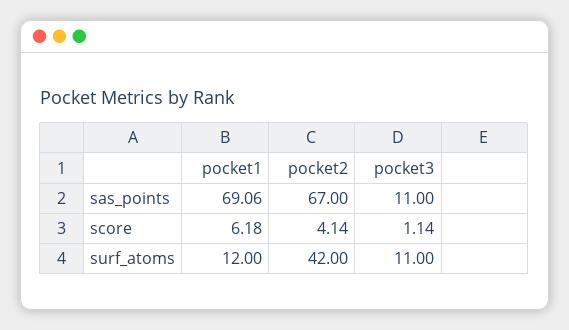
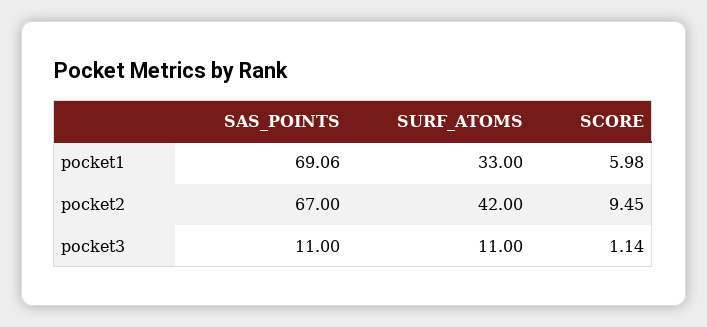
  {
    "pocket1": {
      "sas_points": 69.06,
-     "score": 6.18,
+     "score": 5.98,
-     "surf_atoms": 12
+     "surf_atoms": 33
    },
    "pocket2": {
      "sas_points": 67,
-     "score": 4.14,
+     "score": 9.45,
      "surf_atoms": 42
    },
    "pocket3": {
      "sas_points": 11,
      "score": 1.14,
      "surf_atoms": 11
    }
  }

